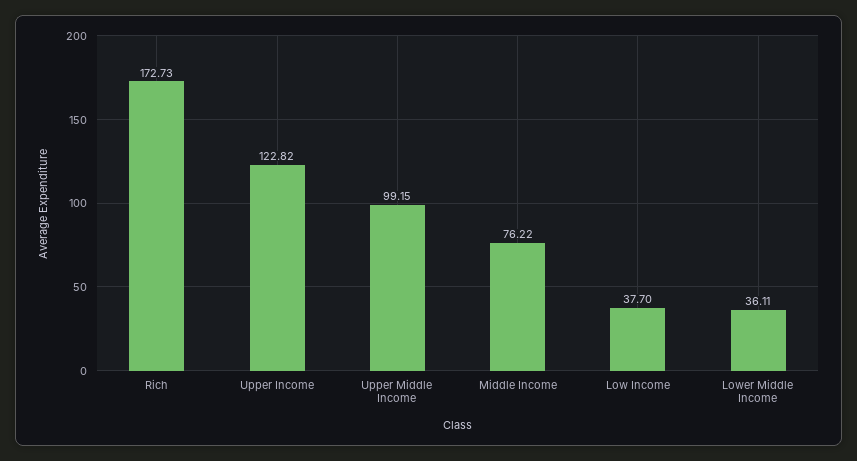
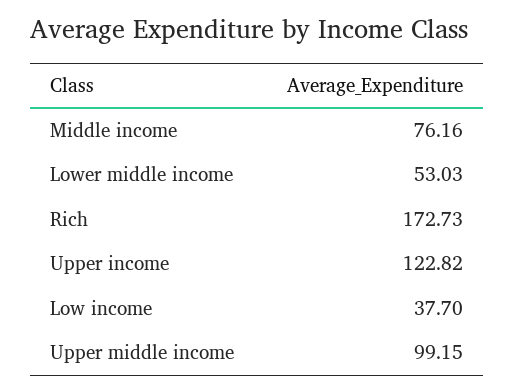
  {
    "Rich": 172.73,
    "Upper Income": 122.82,
    "Upper Middle Income": 99.15,
-   "Middle Income": 76.22,
+   "Middle Income": 76.16,
    "Low Income": 37.7,
-   "Lower Middle Income": 36.11
+   "Lower Middle Income": 53.03
  }

